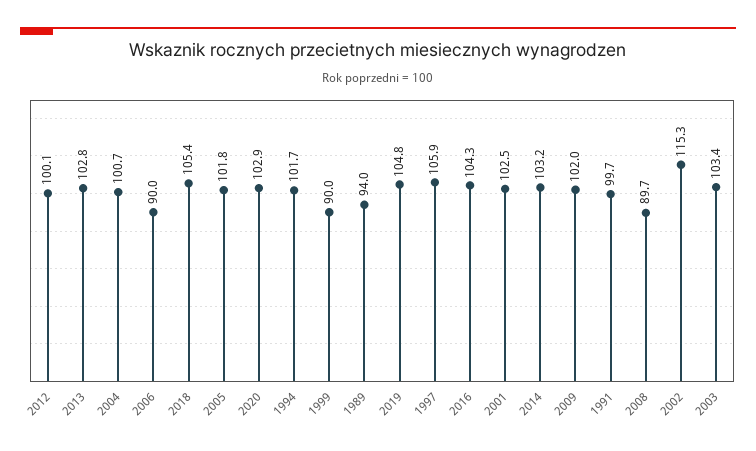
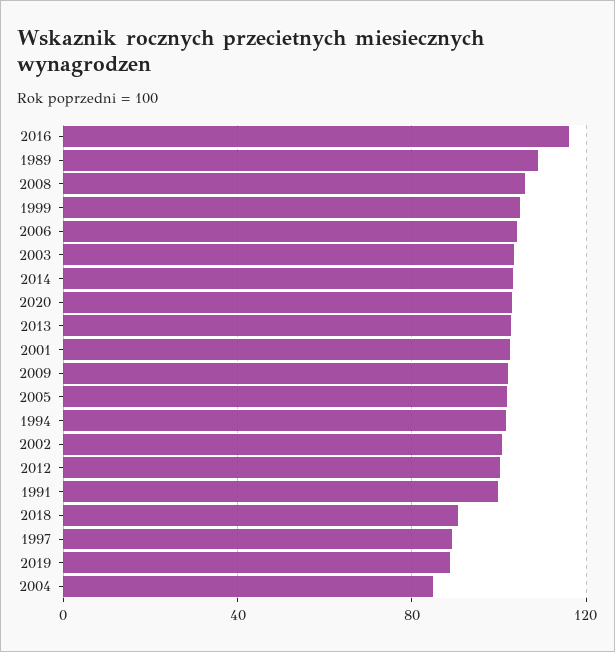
  {
    "2012": 100.1,
    "2013": 102.8,
-   "2004": 100.7,
+   "2004": 85,
-   "2006": 90,
+   "2006": 105,
-   "2018": 105.4,
+   "2018": 90,
    "2005": 101.8,
    "2020": 102.9,
    "1994": 101.7,
-   "1999": 90,
+   "1999": 105,
-   "1989": 94,
+   "1989": 110,
-   "2019": 104.8,
+   "2019": 90,
-   "1997": 105.9,
+   "1997": 90,
-   "2016": 104.3,
+   "2016": 115,
    "2001": 102.5,
    "2014": 103.2,
    "2009": 102,
    "1991": 99.7,
-   "2008": 89.7,
+   "2008": 105,
-   "2002": 115.3,
+   "2002": 100,
    "2003": 103.4
  }

